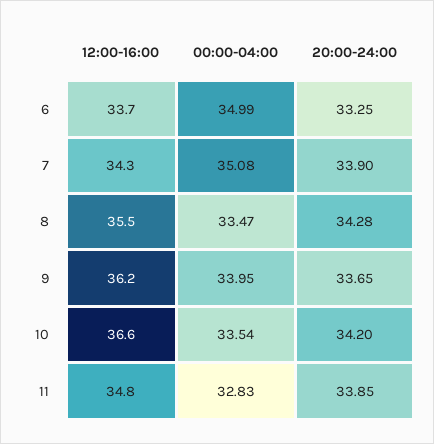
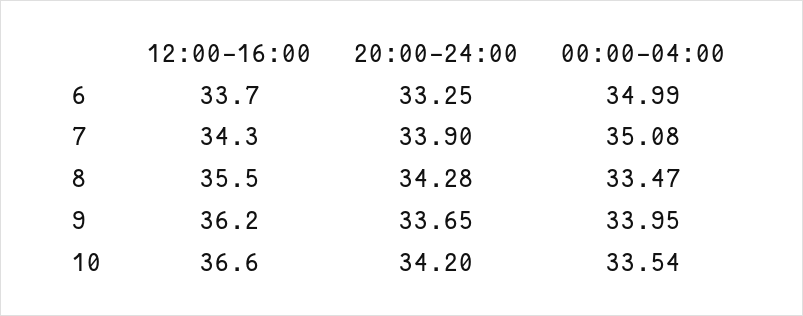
  {
    "12:00-16:00": {
      "6": 33.7,
      "7": 34.3,
      "8": 35.5,
      "9": 36.2,
-     "10": 36.6,
+     "10": 36.6
-     "11": 34.8
    },
    "00:00-04:00": {
      "6": 34.99,
      "7": 35.08,
      "8": 33.47,
      "9": 33.95,
-     "10": 33.54,
+     "10": 33.54
-     "11": 32.83
    },
    "20:00-24:00": {
      "6": 33.25,
      "7": 33.9,
      "8": 34.28,
      "9": 33.65,
-     "10": 34.2,
+     "10": 34.2
-     "11": 33.85
    }
  }

